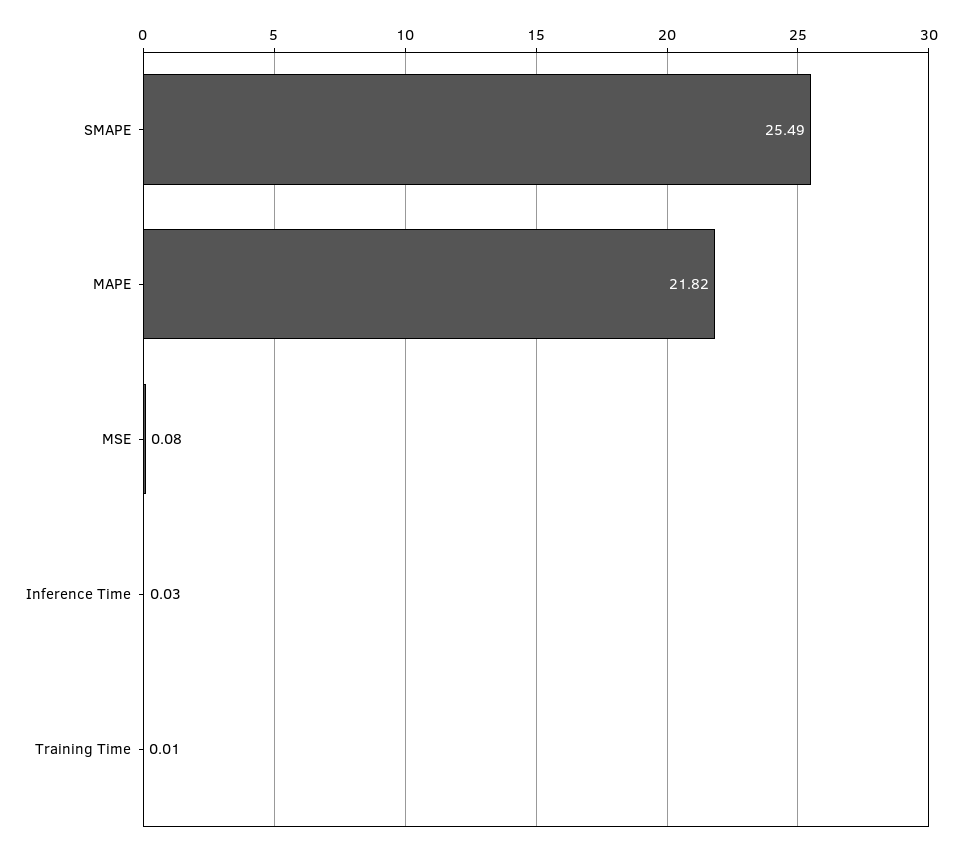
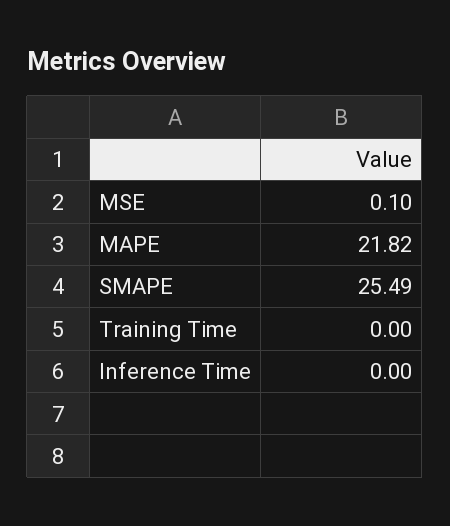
  {
    "SMAPE": 25.49,
    "MAPE": 21.82,
-   "MSE": 0.08,
+   "MSE": 0.1,
-   "Inference Time": 0.03,
+   "Inference Time": 0,
-   "Training Time": 0.01
+   "Training Time": 0
  }

